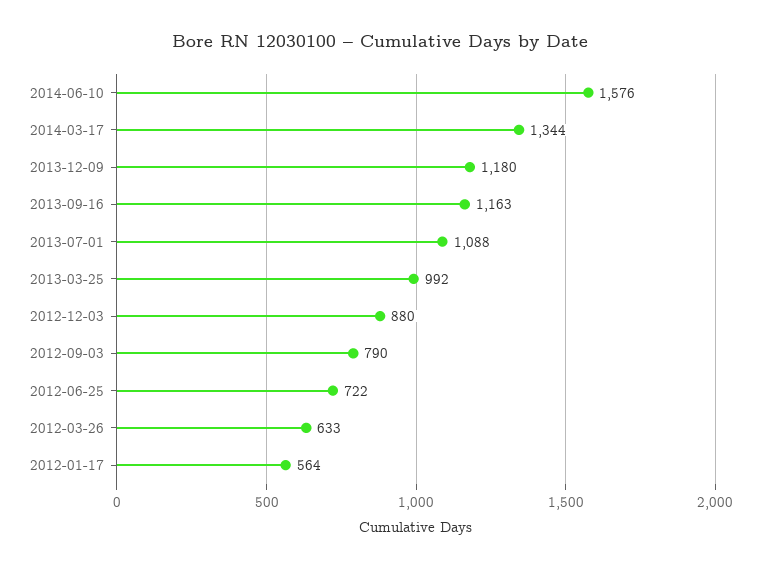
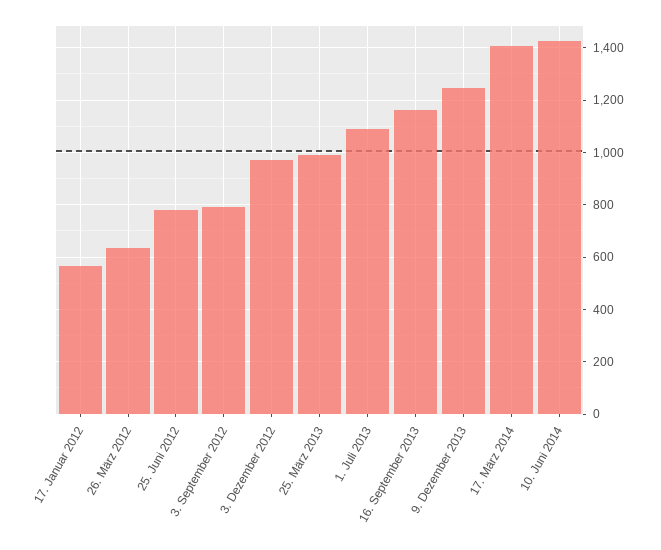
  {
-   "2014-06-10": 1576,
+   "2014-06-10": 1425,
-   "2014-03-17": 1344,
+   "2014-03-17": 1400,
-   "2013-12-09": 1180,
+   "2013-12-09": 1250,
    "2013-09-16": 1163,
    "2013-07-01": 1088,
    "2013-03-25": 992,
-   "2012-12-03": 880,
+   "2012-12-03": 975,
    "2012-09-03": 790,
-   "2012-06-25": 722,
+   "2012-06-25": 775,
    "2012-03-26": 633,
    "2012-01-17": 564
  }

